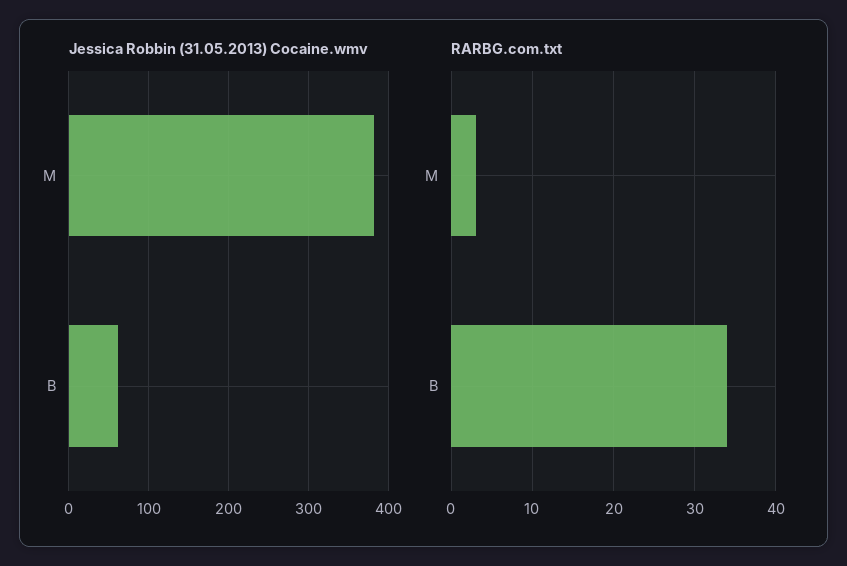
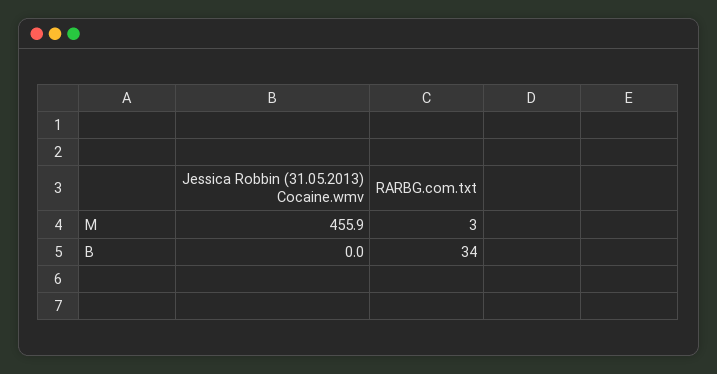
  {
    "Jessica Robbin (31.05.2013) Cocaine.wmv": {
-     "M": 380,
+     "M": 455.9,
-     "B": 60
+     "B": 0
    },
    "RARBG.com.txt": {
      "M": 3,
      "B": 34
    }
  }

